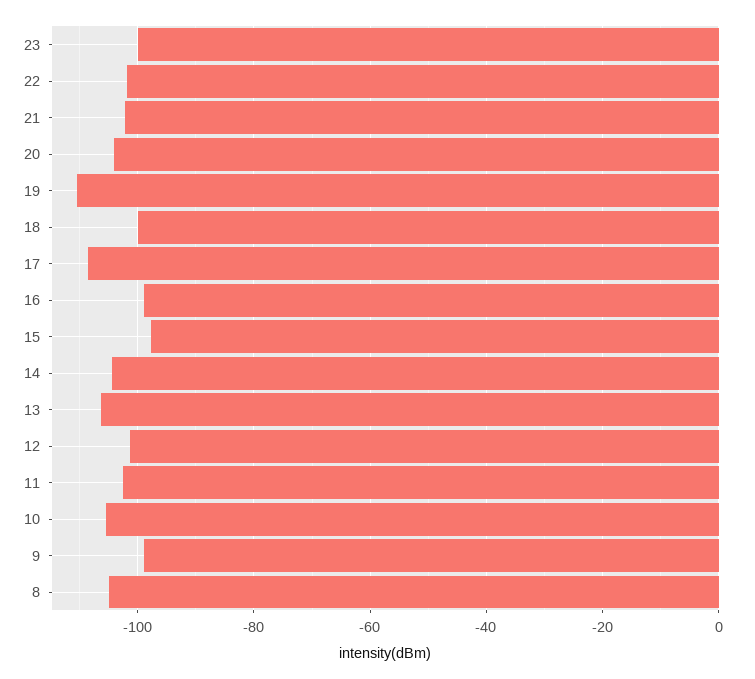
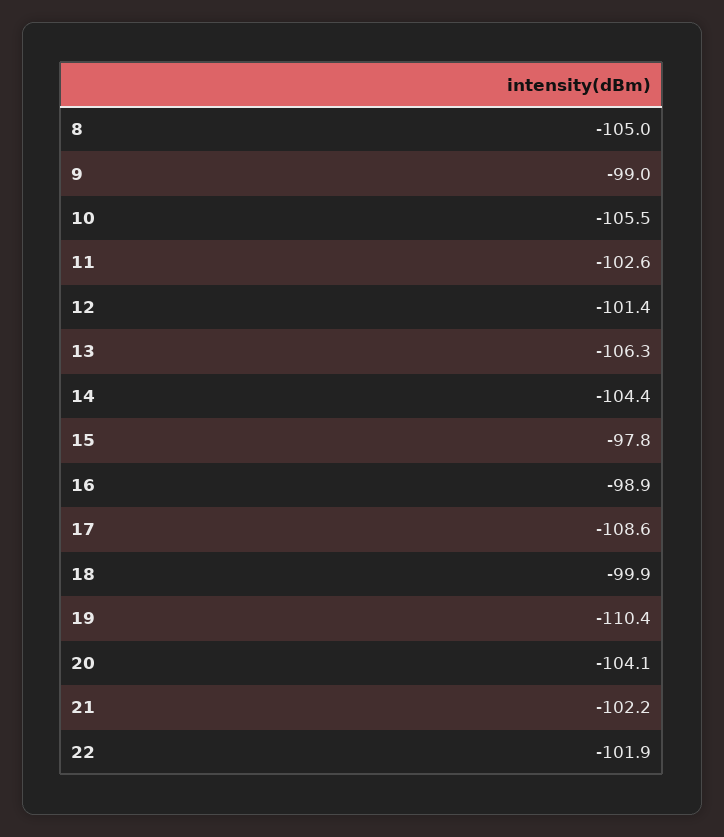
  {
-   "23": -100,
    "22": -101.9,
    "21": -102.2,
    "20": -104.1,
    "19": -110.4,
    "18": -99.9,
    "17": -108.6,
    "16": -98.9,
    "15": -97.8,
    "14": -104.4,
    "13": -106.3,
    "12": -101.4,
    "11": -102.6,
    "10": -105.5,
    "9": -99,
    "8": -105
  }

